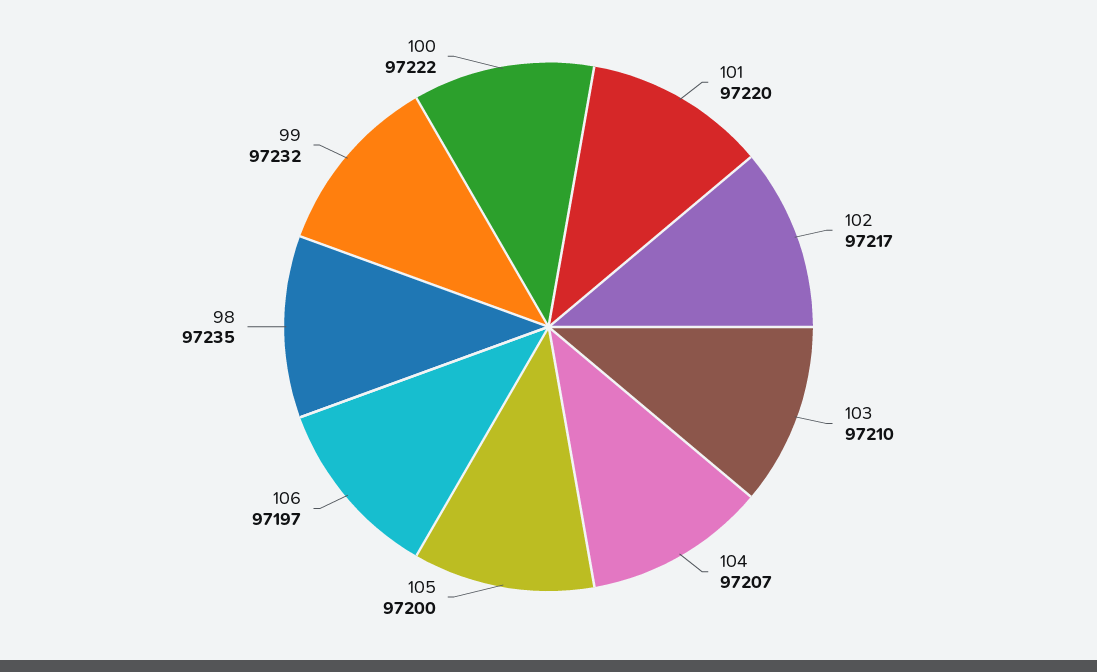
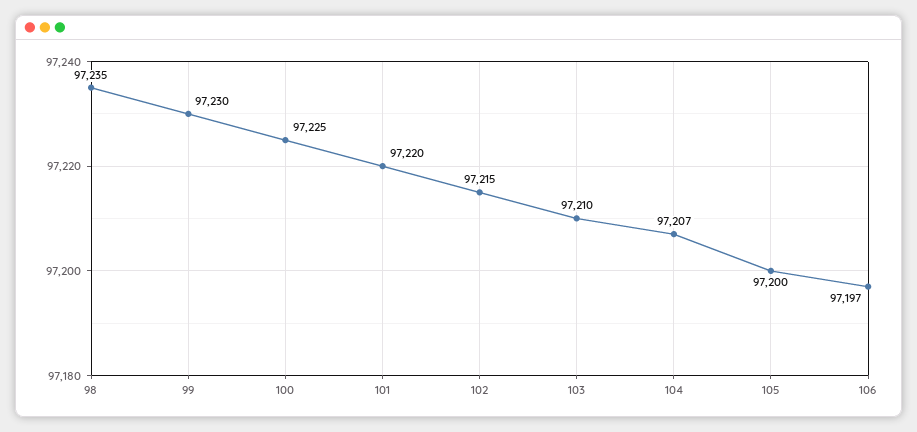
  {
    "101": 97220,
-   "102": 97217,
+   "102": 97215,
    "103": 97210,
    "104": 97207,
    "105": 97200,
    "106": 97197,
    "98": 97235,
-   "99": 97232,
+   "99": 97230,
-   "100": 97222
+   "100": 97225
  }

